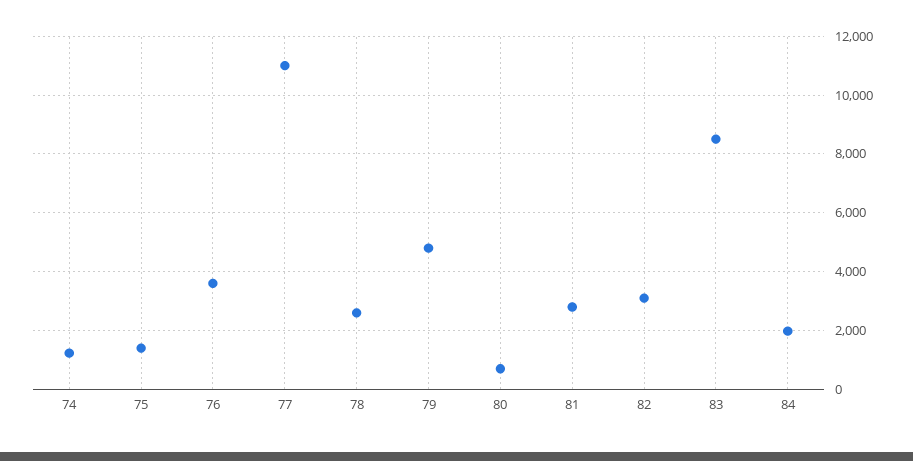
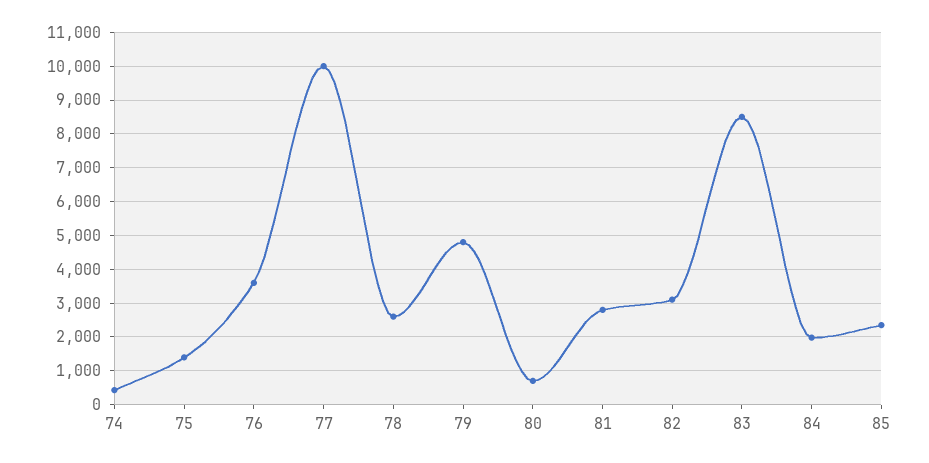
  {
-   "74": 1250,
+   "74": 400,
    "75": 1400,
    "76": 3600,
-   "77": 11000,
+   "77": 10000,
    "78": 2600,
    "79": 4800,
    "80": 800,
    "81": 2800,
    "82": 3200,
    "83": 8600,
-   "84": 2000
+   "84": 2000,
+   "85": 2400
  }

